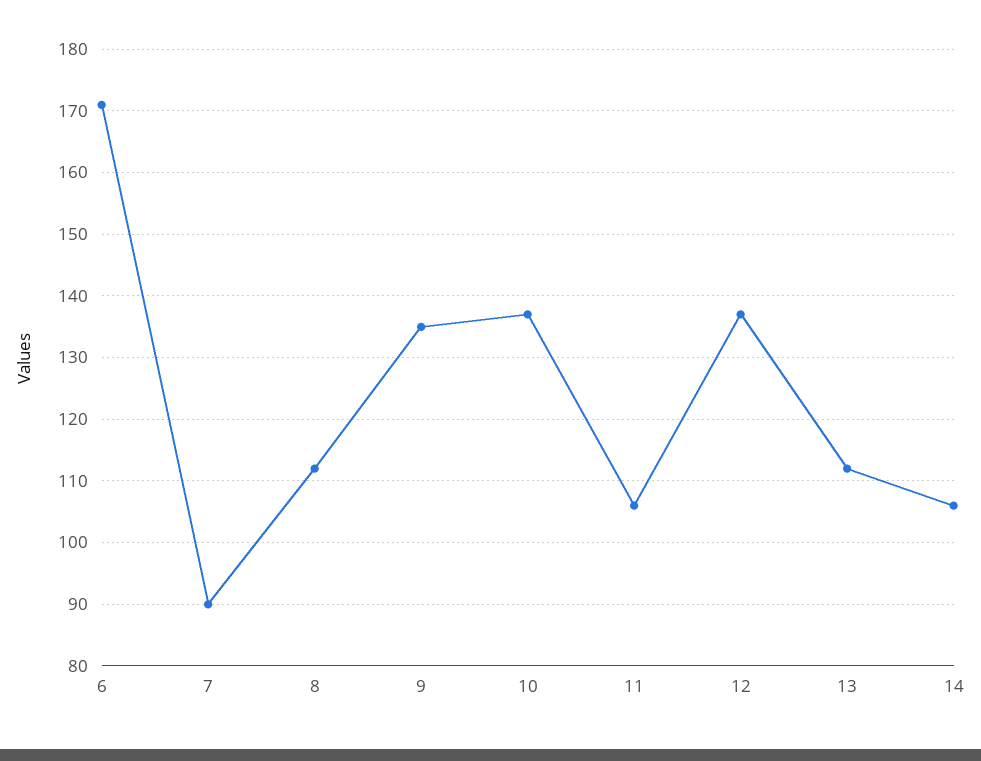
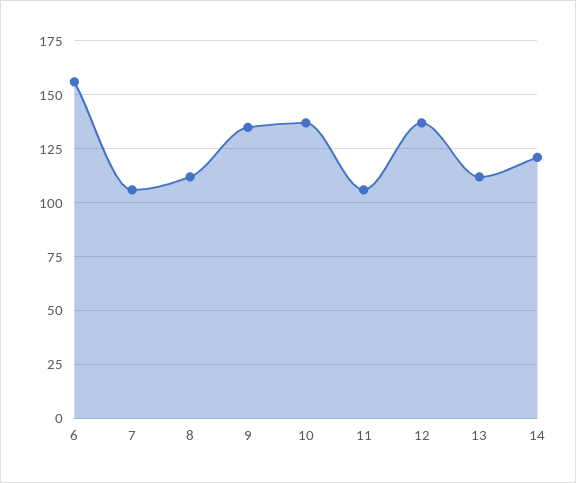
  {
-   "6": 171,
+   "6": 155,
-   "7": 90,
+   "7": 105,
    "8": 112,
    "9": 135,
    "10": 137,
    "11": 106,
    "12": 137,
    "13": 112,
-   "14": 106
+   "14": 120
  }

